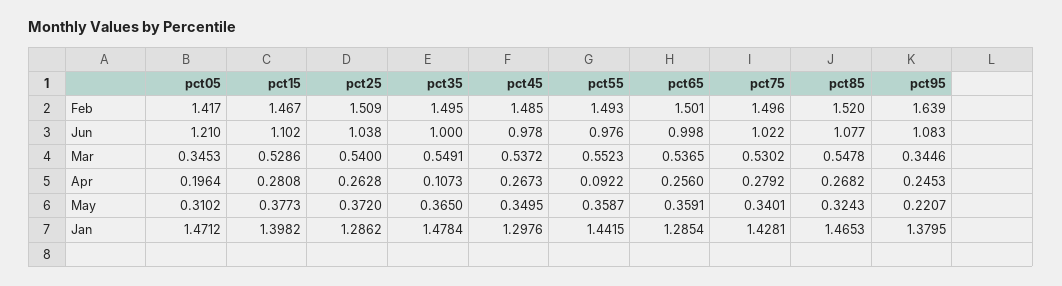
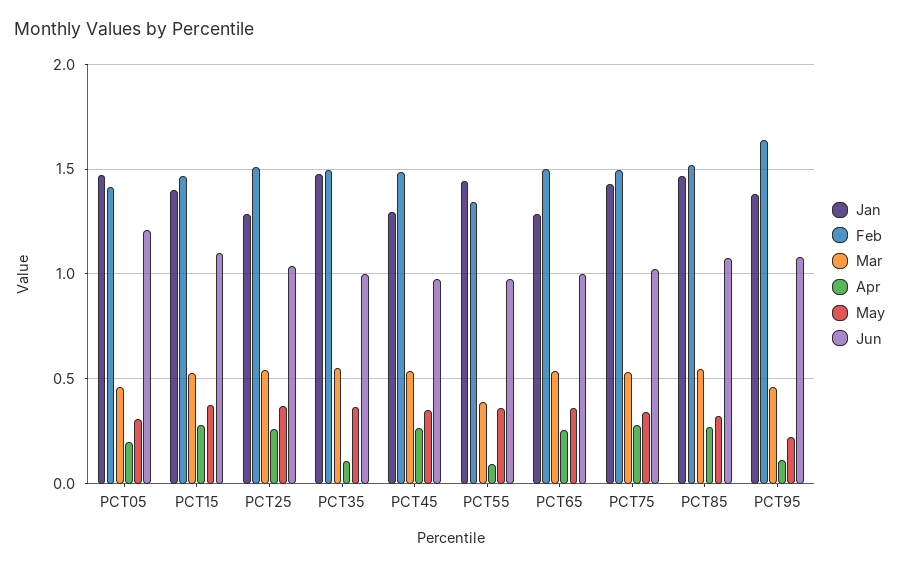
  {
    "Feb": {
      "pct05": 1.417,
      "pct15": 1.467,
      "pct25": 1.509,
      "pct35": 1.495,
      "pct45": 1.485,
-     "pct55": 1.493,
+     "pct55": 1.35,
      "pct65": 1.501,
      "pct75": 1.496,
      "pct85": 1.52,
      "pct95": 1.639
    },
    "Jun": {
      "pct05": 1.21,
      "pct15": 1.102,
      "pct25": 1.038,
      "pct35": 1,
      "pct45": 0.978,
      "pct55": 0.976,
      "pct65": 0.998,
      "pct75": 1.022,
      "pct85": 1.077,
      "pct95": 1.083
    },
    "Mar": {
-     "pct05": 0.3453,
+     "pct05": 0.45,
      "pct15": 0.5286,
      "pct25": 0.54,
      "pct35": 0.5491,
      "pct45": 0.5372,
-     "pct55": 0.5523,
+     "pct55": 0.4,
      "pct65": 0.5365,
      "pct75": 0.5302,
      "pct85": 0.5478,
-     "pct95": 0.3446
+     "pct95": 0.45
    },
    "Apr": {
      "pct05": 0.1964,
      "pct15": 0.2808,
      "pct25": 0.2628,
      "pct35": 0.1073,
      "pct45": 0.2673,
      "pct55": 0.0922,
      "pct65": 0.256,
      "pct75": 0.2792,
      "pct85": 0.2682,
-     "pct95": 0.2453
+     "pct95": 0.1
    },
    "May": {
      "pct05": 0.3102,
      "pct15": 0.3773,
      "pct25": 0.372,
      "pct35": 0.365,
      "pct45": 0.3495,
      "pct55": 0.3587,
      "pct65": 0.3591,
      "pct75": 0.3401,
      "pct85": 0.3243,
      "pct95": 0.2207
    },
    "Jan": {
      "pct05": 1.4712,
      "pct15": 1.3982,
      "pct25": 1.2862,
      "pct35": 1.4784,
      "pct45": 1.2976,
      "pct55": 1.4415,
      "pct65": 1.2854,
      "pct75": 1.4281,
      "pct85": 1.4653,
      "pct95": 1.3795
    }
  }

